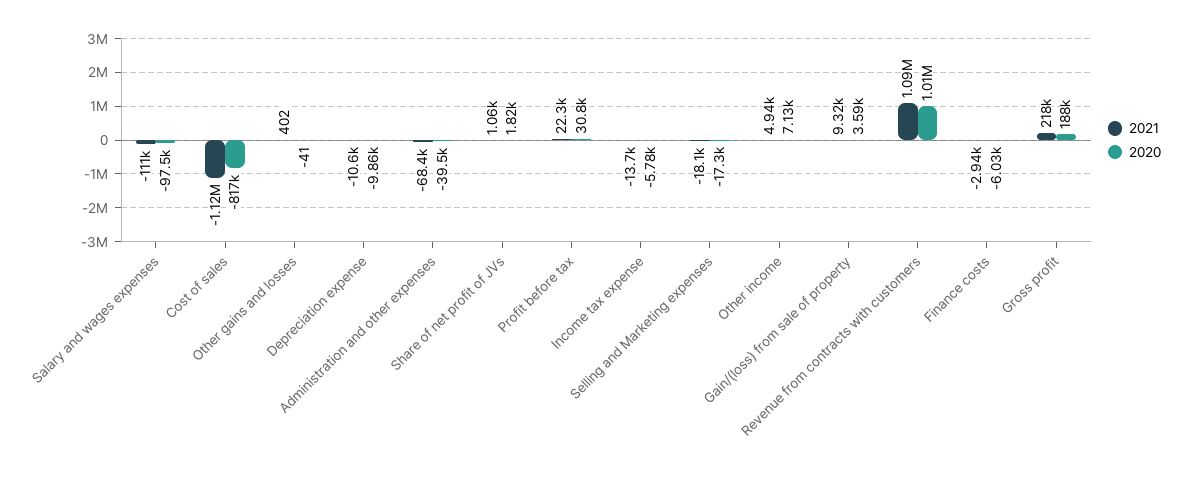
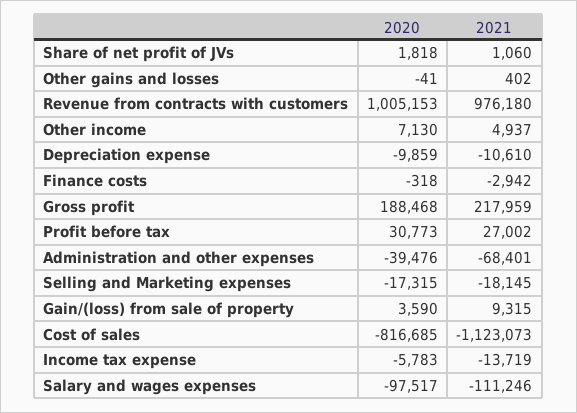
  {
    "2021": {
      "Salary and wages expenses": -111246,
      "Cost of sales": -1123073,
      "Other gains and losses": 402,
      "Depreciation expense": -10610,
      "Administration and other expenses": -68401,
      "Share of net profit of JVs": 1060,
-     "Profit before tax": 22300,
+     "Profit before tax": 27002,
      "Income tax expense": -13719,
      "Selling and Marketing expenses": -18145,
      "Other income": 4937,
      "Gain/(loss) from sale of property": 9315,
-     "Revenue from contracts with customers": 1090000,
+     "Revenue from contracts with customers": 976180,
      "Finance costs": -2942,
      "Gross profit": 217959
    },
    "2020": {
      "Salary and wages expenses": -97517,
      "Cost of sales": -816685,
      "Other gains and losses": -41,
      "Depreciation expense": -9859,
      "Administration and other expenses": -39476,
      "Share of net profit of JVs": 1818,
      "Profit before tax": 30773,
      "Income tax expense": -5783,
      "Selling and Marketing expenses": -17315,
      "Other income": 7130,
      "Gain/(loss) from sale of property": 3590,
      "Revenue from contracts with customers": 1005153,
-     "Finance costs": -6030,
+     "Finance costs": -318,
      "Gross profit": 188468
    }
  }

